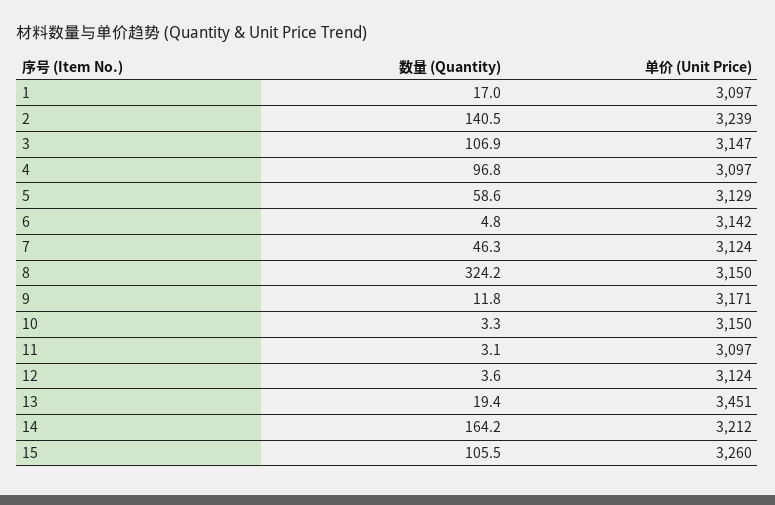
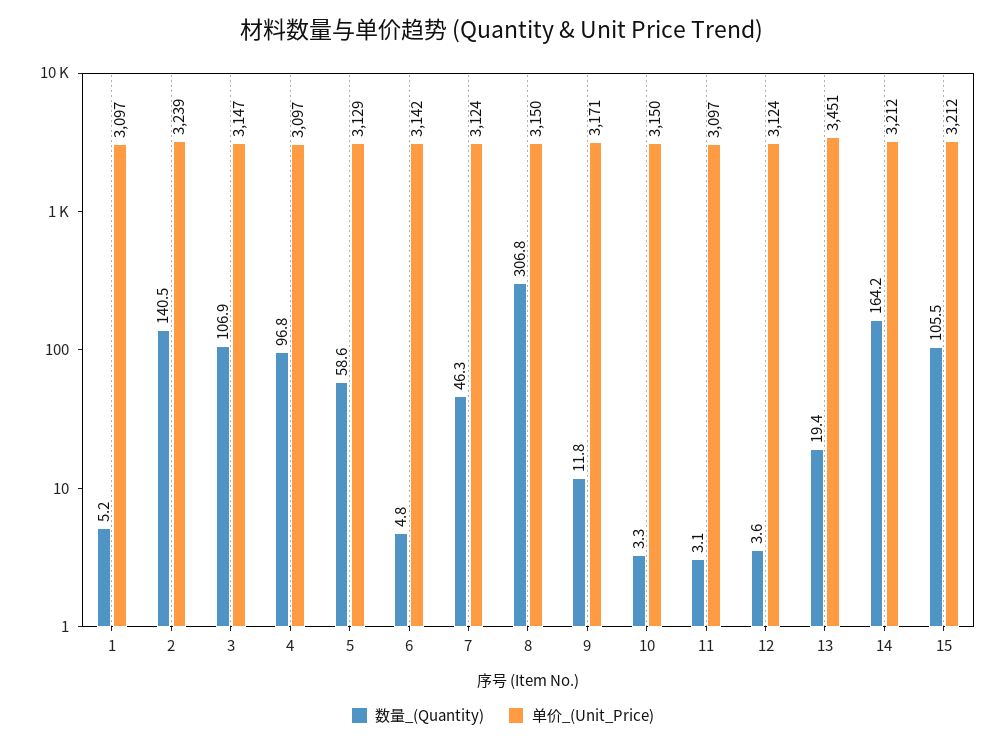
  {
    "数量 (Quantity)": {
-     "1": 17,
+     "1": 5.2,
      "2": 140.5,
      "3": 106.9,
      "4": 96.8,
      "5": 58.6,
      "6": 4.8,
      "7": 46.3,
-     "8": 324.2,
+     "8": 306.8,
      "9": 11.8,
      "10": 3.3,
      "11": 3.1,
      "12": 3.6,
      "13": 19.4,
      "14": 164.2,
      "15": 105.5
    },
    "单价 (Unit Price)": {
      "1": 3097,
      "2": 3239,
      "3": 3147,
      "4": 3097,
      "5": 3129,
      "6": 3142,
      "7": 3124,
      "8": 3150,
      "9": 3171,
      "10": 3150,
      "11": 3097,
      "12": 3124,
      "13": 3451,
      "14": 3212,
-     "15": 3260
+     "15": 3212
    }
  }

